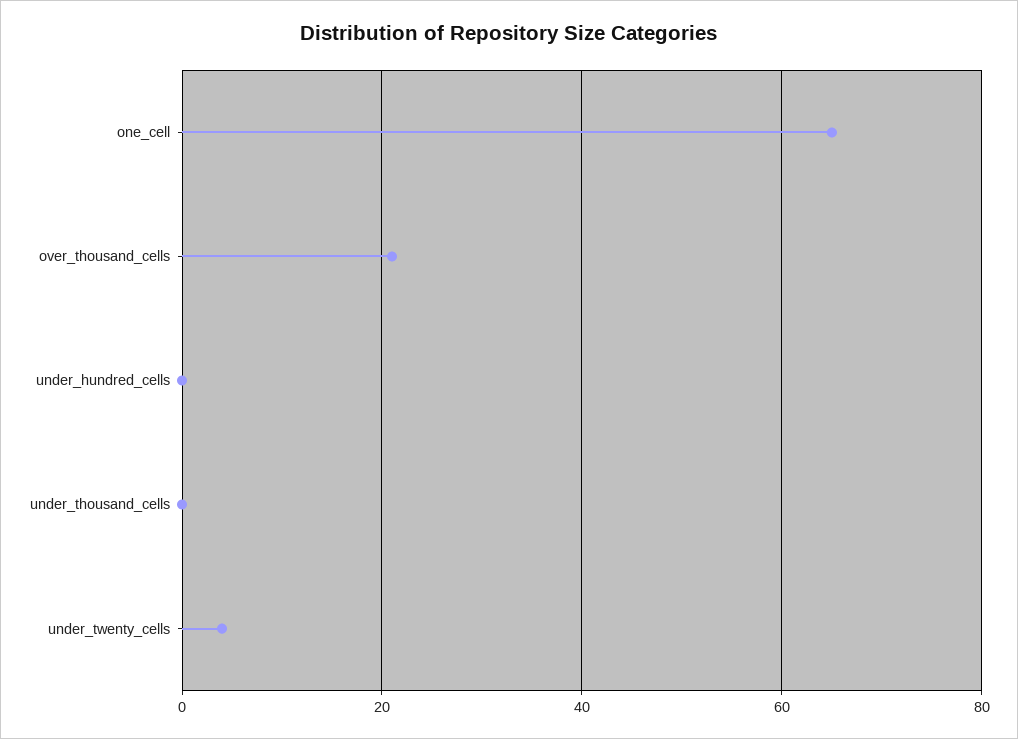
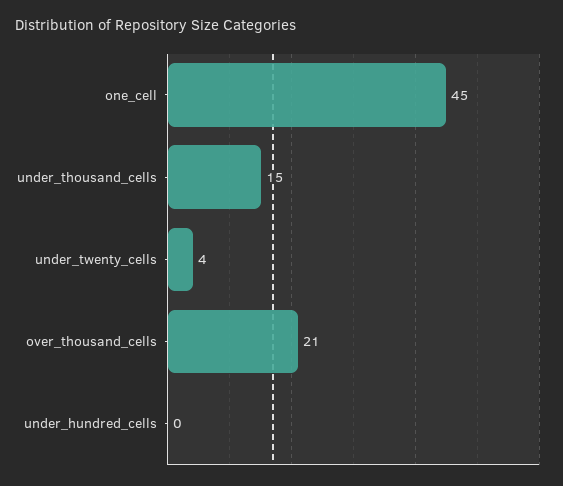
  {
-   "one_cell": 65,
+   "one_cell": 45,
    "over_thousand_cells": 21,
    "under_hundred_cells": 0,
-   "under_thousand_cells": 0,
+   "under_thousand_cells": 15,
    "under_twenty_cells": 4
  }

